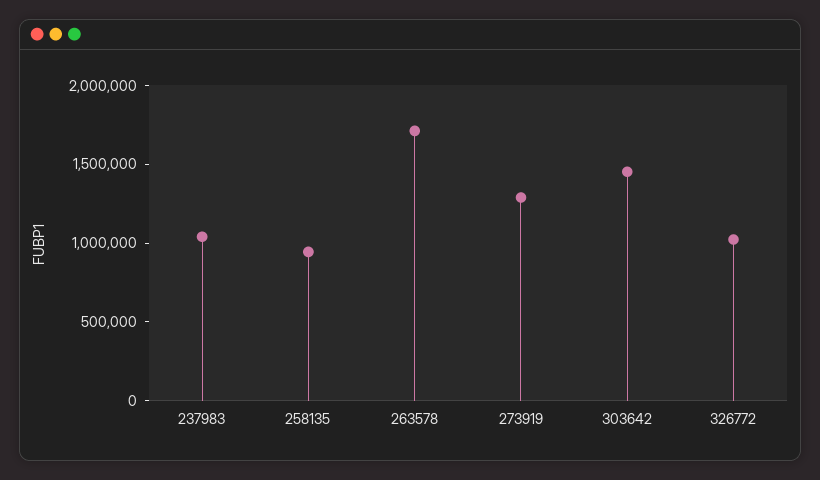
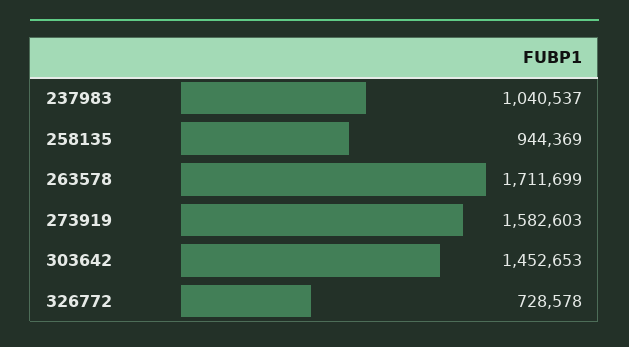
  {
    "237983": 1040537,
    "258135": 944369,
    "263578": 1711699,
-   "273919": 1300000,
+   "273919": 1582603,
    "303642": 1452653,
-   "326772": 1000000
+   "326772": 728578
  }

